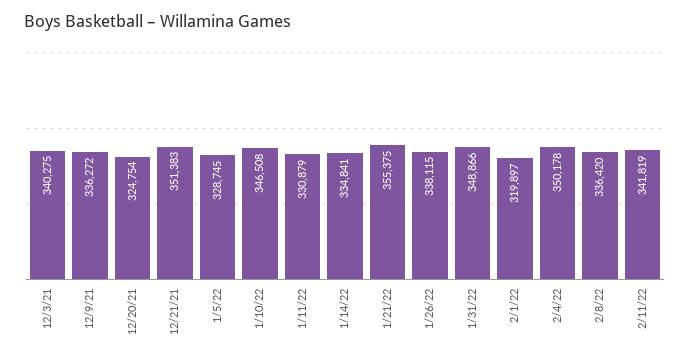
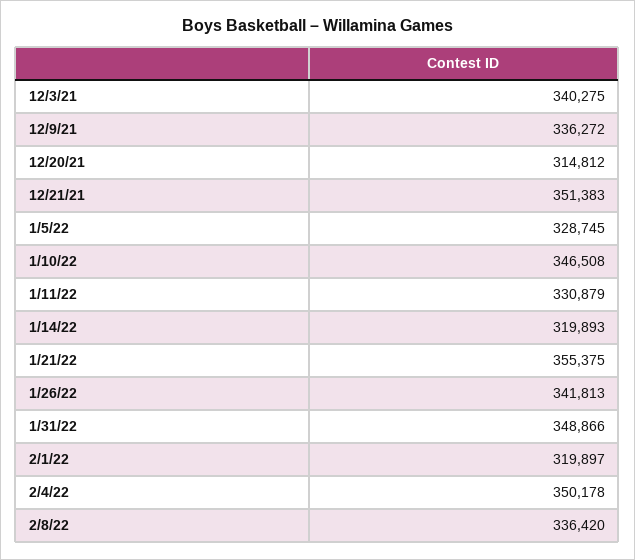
  {
    "12/3/21": 340275,
    "12/9/21": 336272,
-   "12/20/21": 324754,
+   "12/20/21": 314812,
    "12/21/21": 351383,
    "1/5/22": 328745,
    "1/10/22": 346508,
    "1/11/22": 330879,
-   "1/14/22": 334841,
+   "1/14/22": 319893,
    "1/21/22": 355375,
-   "1/26/22": 338115,
+   "1/26/22": 341813,
    "1/31/22": 348866,
    "2/1/22": 319897,
    "2/4/22": 350178,
-   "2/8/22": 336420,
+   "2/8/22": 336420
-   "2/11/22": 341819
  }

